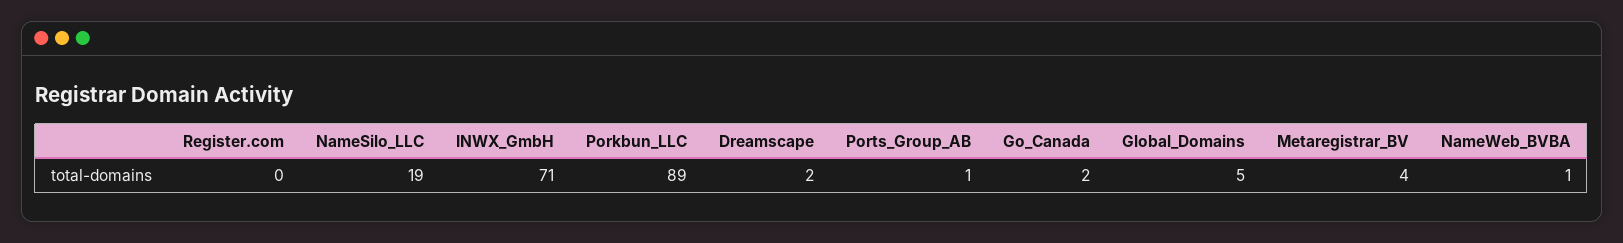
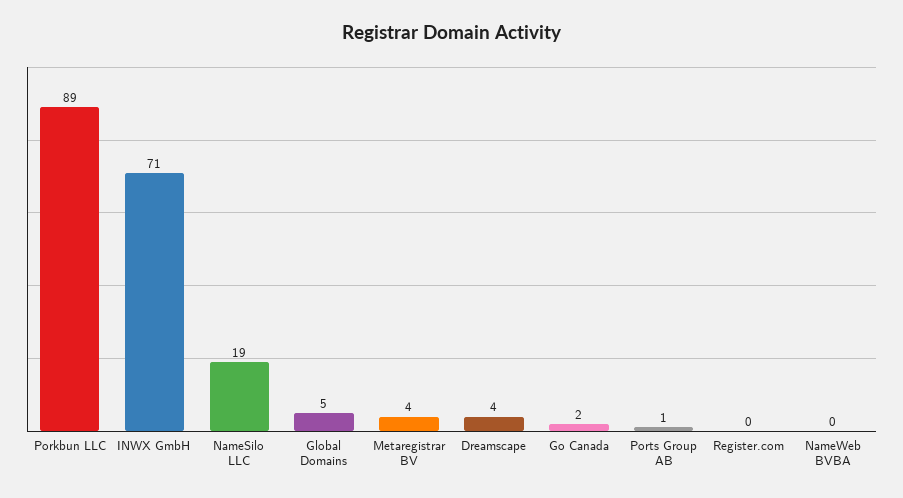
  {
    "Register.com": 0,
    "NameSilo_LLC": 19,
    "INWX_GmbH": 71,
    "Porkbun_LLC": 89,
-   "Dreamscape": 2,
+   "Dreamscape": 4,
    "Ports_Group_AB": 1,
    "Go_Canada": 2,
    "Global_Domains": 5,
    "Metaregistrar_BV": 4,
-   "NameWeb_BVBA": 1
+   "NameWeb_BVBA": 0
  }

